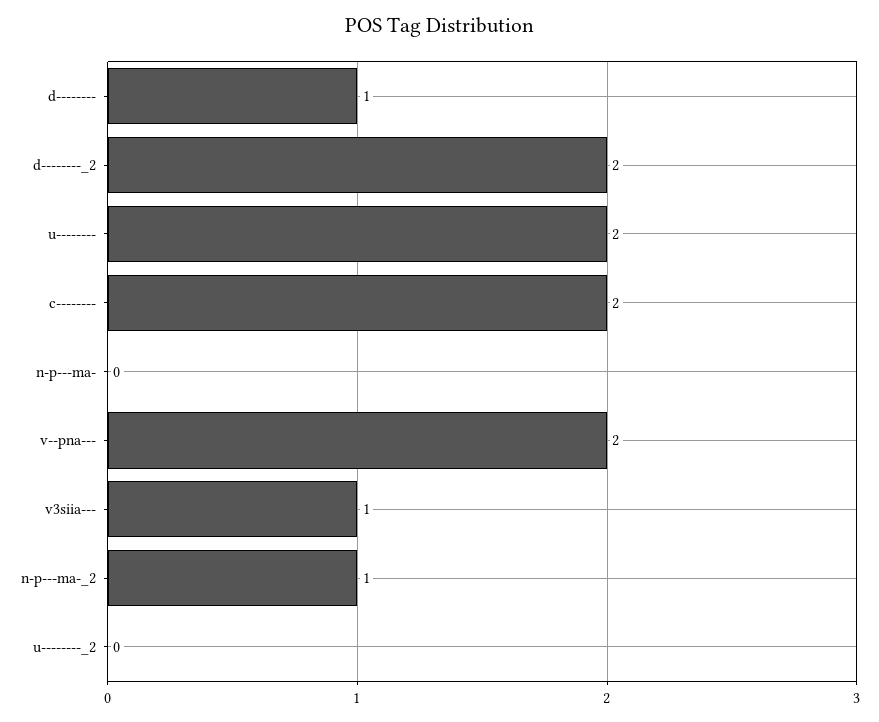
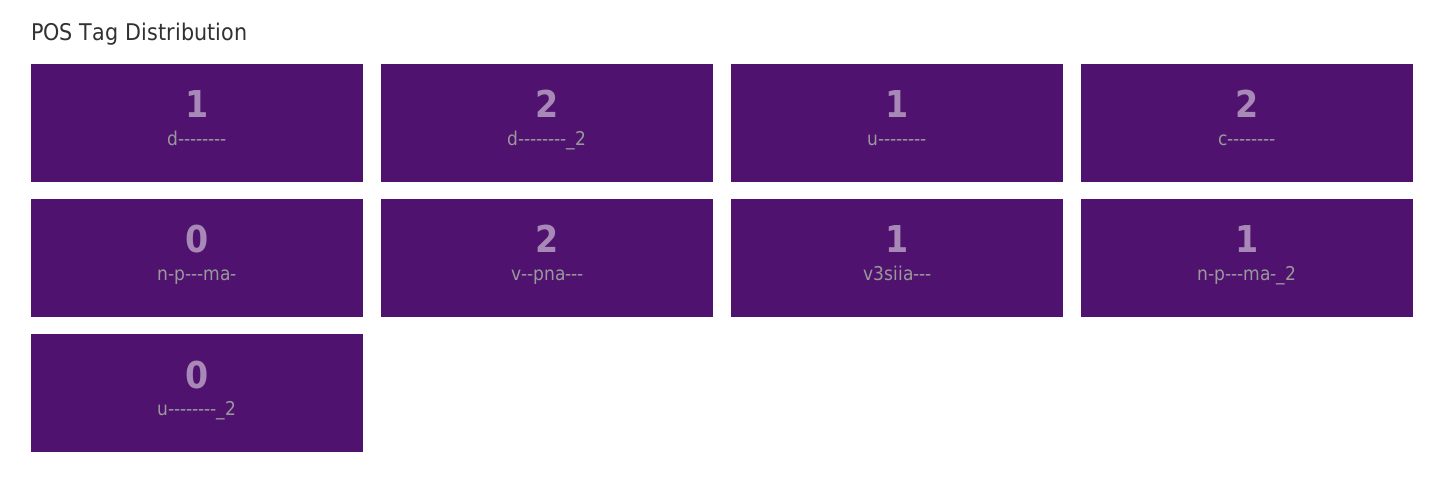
  {
    "d--------": 1,
    "d--------_2": 2,
-   "u--------": 2,
+   "u--------": 1,
    "c--------": 2,
    "n-p---ma-": 0,
    "v--pna---": 2,
    "v3siia---": 1,
    "n-p---ma-_2": 1,
    "u--------_2": 0
  }

